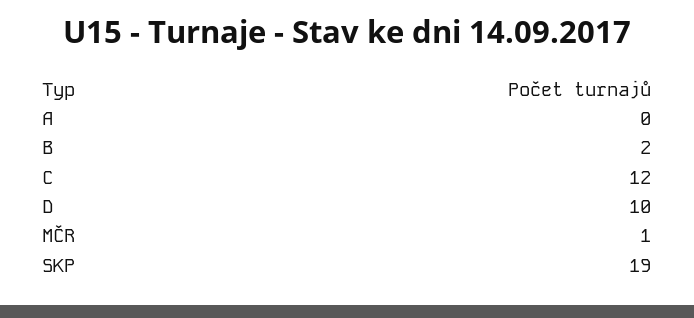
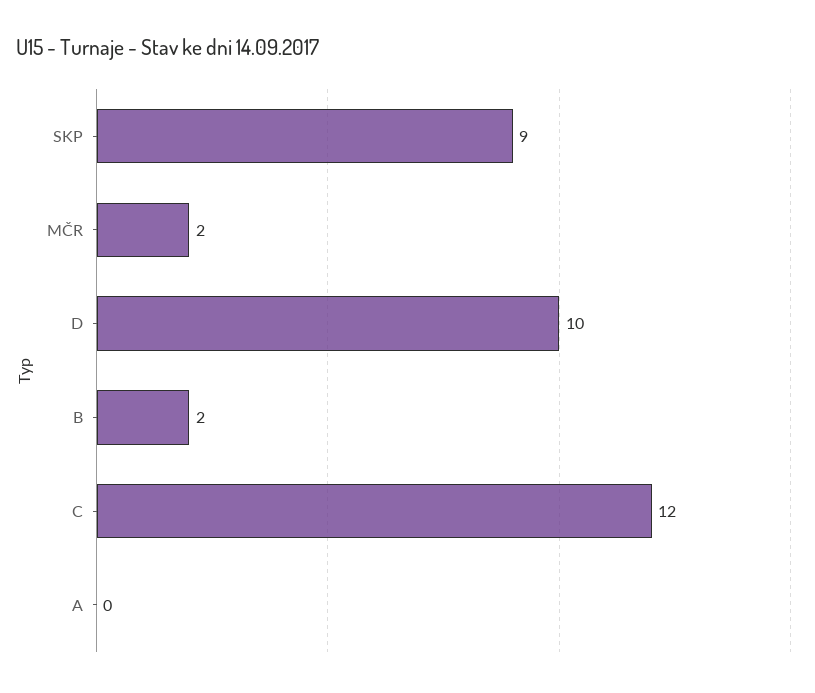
  {
    "A": 0,
    "B": 2,
    "C": 12,
    "D": 10,
-   "MČR": 1,
+   "MČR": 2,
-   "SKP": 19
+   "SKP": 9
  }

